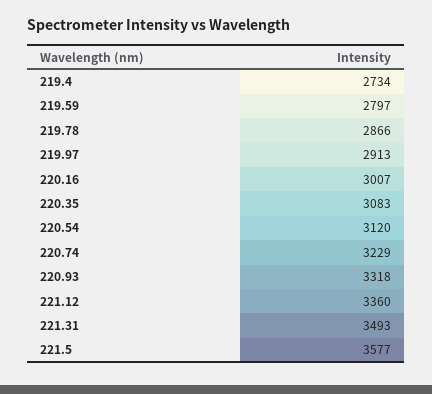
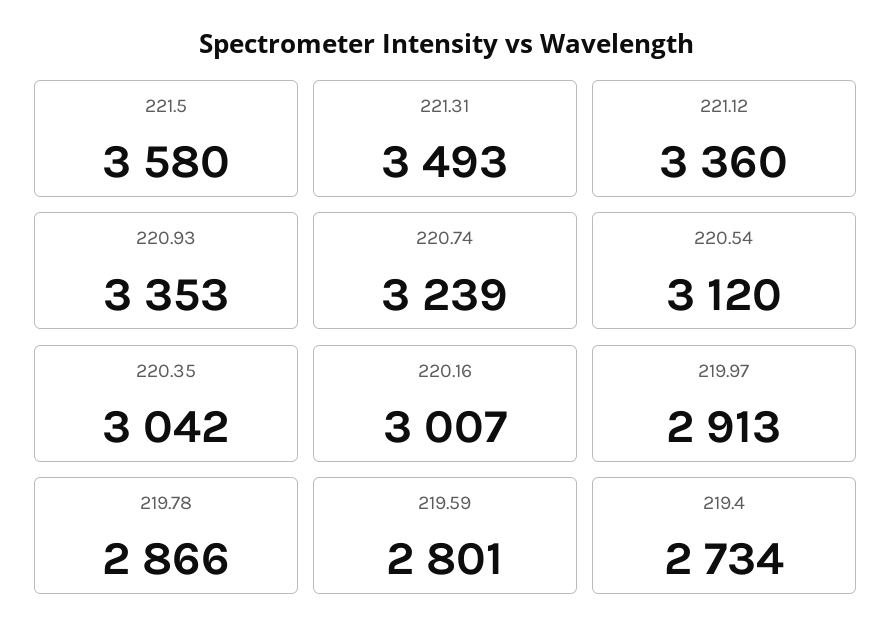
  {
    "219.4": 2734,
-   "219.59": 2797,
+   "219.59": 2801,
    "219.78": 2866,
    "219.97": 2913,
    "220.16": 3007,
-   "220.35": 3083,
+   "220.35": 3042,
    "220.54": 3120,
-   "220.74": 3229,
+   "220.74": 3239,
-   "220.93": 3318,
+   "220.93": 3353,
    "221.12": 3360,
    "221.31": 3493,
-   "221.5": 3577
+   "221.5": 3580
  }

